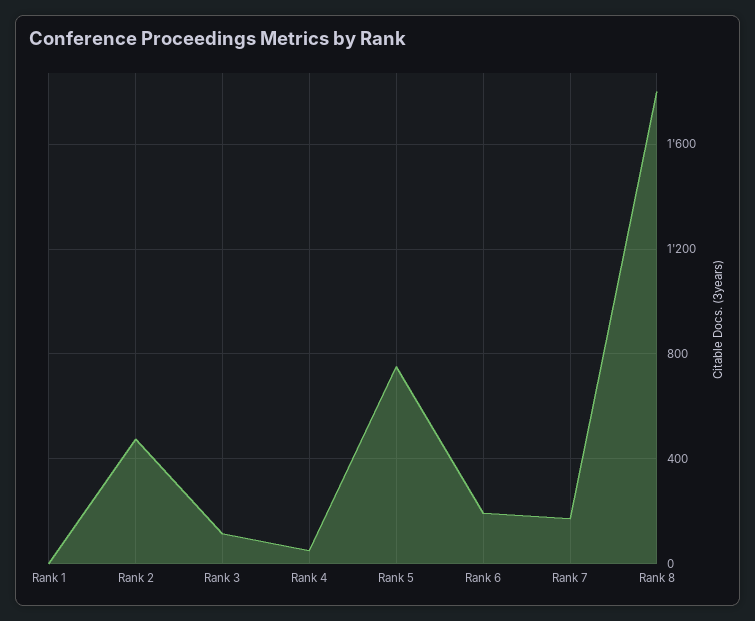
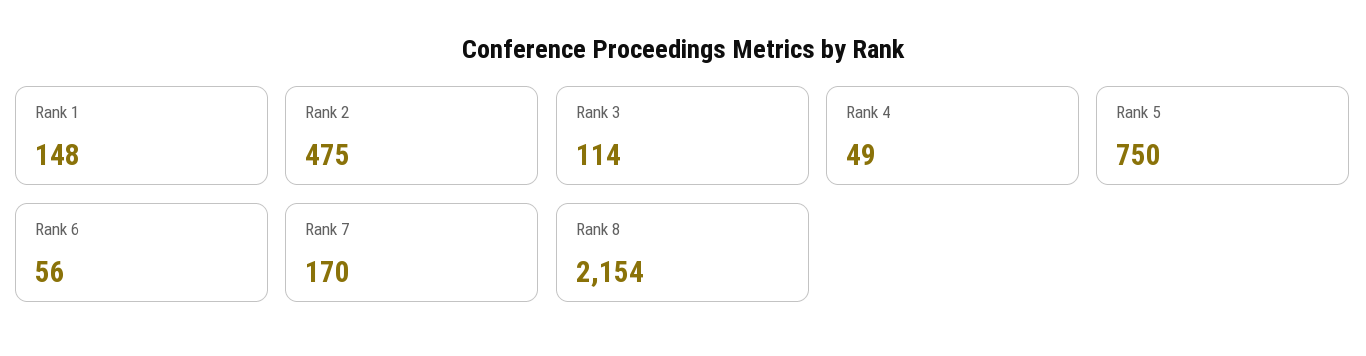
  {
-   "Rank 1": 0,
+   "Rank 1": 148,
    "Rank 2": 475,
    "Rank 3": 114,
    "Rank 4": 49,
    "Rank 5": 750,
-   "Rank 6": 200,
+   "Rank 6": 56,
    "Rank 7": 170,
-   "Rank 8": 1800
+   "Rank 8": 2154
  }

